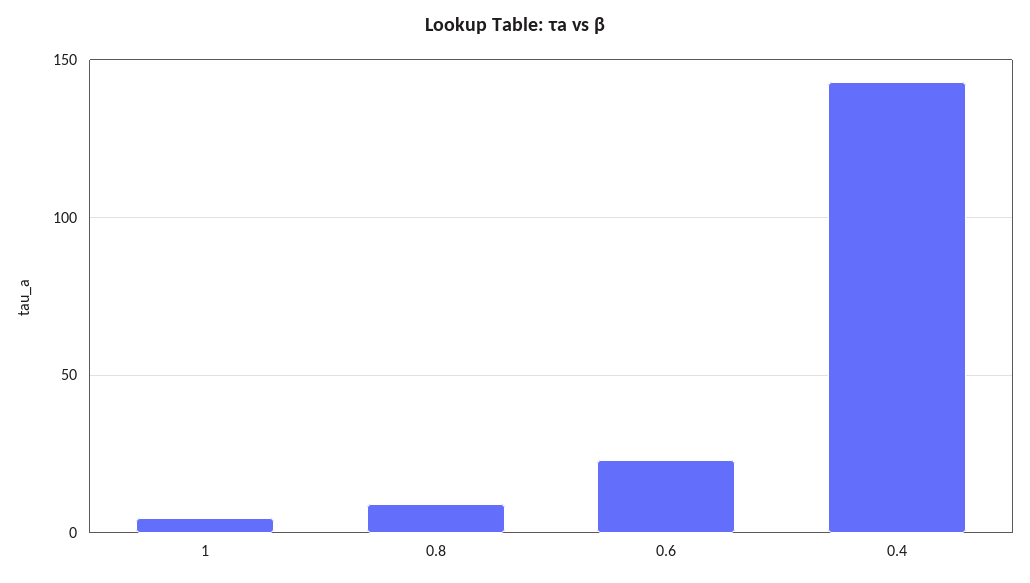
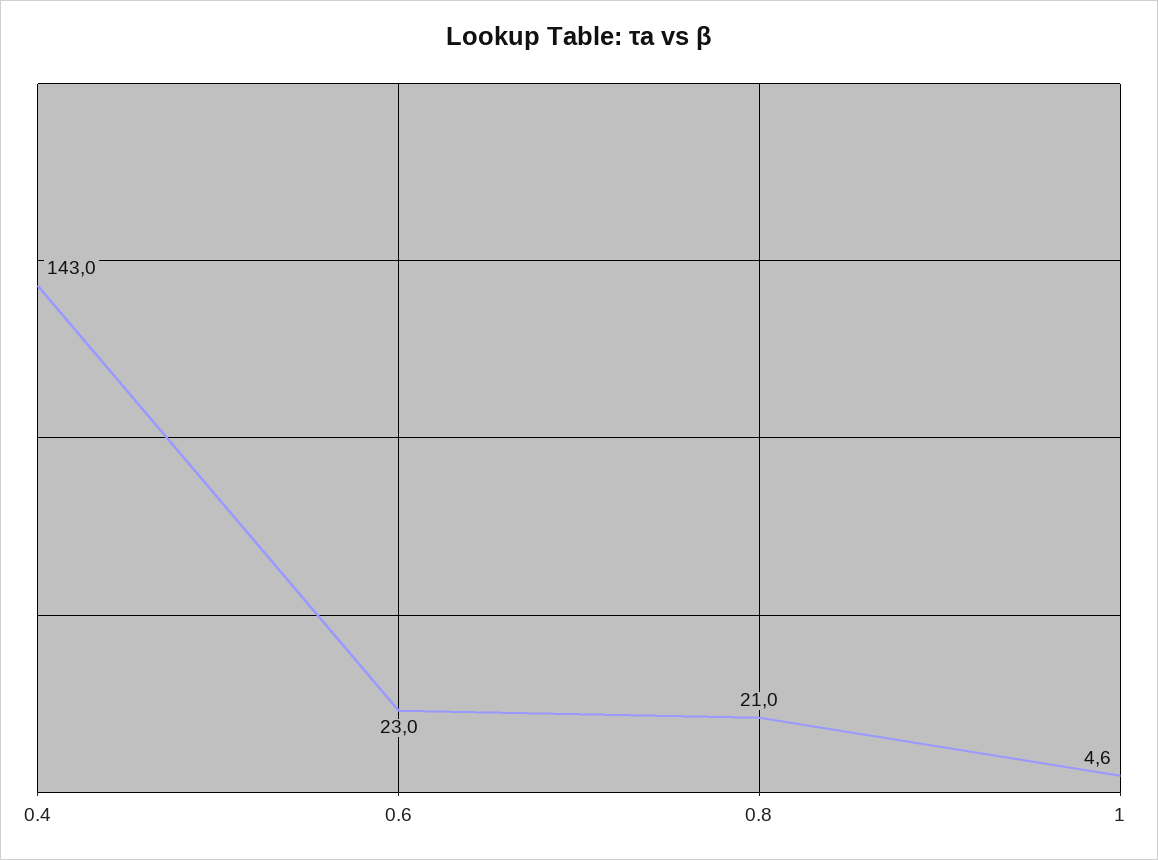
  {
    "1": 4.6,
-   "0.8": 10,
+   "0.8": 21,
    "0.6": 23,
    "0.4": 143
  }

